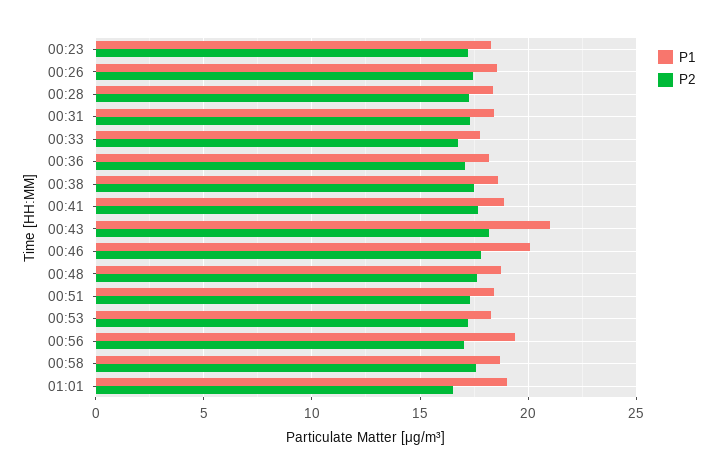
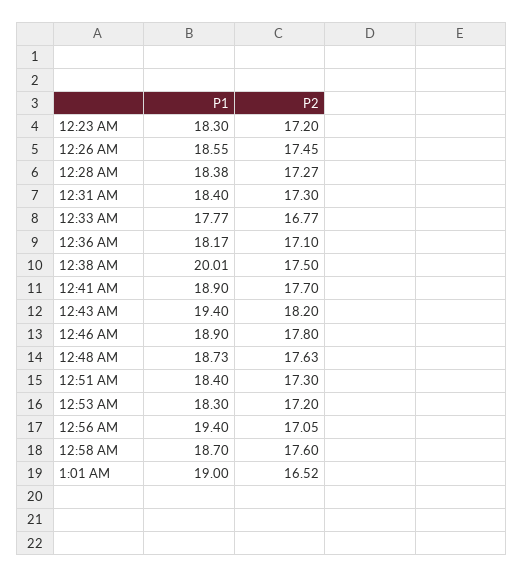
  {
    "P1": {
      "00:23": 18.3,
      "00:26": 18.55,
      "00:28": 18.38,
      "00:31": 18.4,
      "00:33": 17.77,
      "00:36": 18.17,
-     "00:38": 18.5,
+     "00:38": 20.01,
      "00:41": 18.9,
-     "00:43": 21,
+     "00:43": 19.4,
-     "00:46": 20,
+     "00:46": 18.9,
      "00:48": 18.73,
      "00:51": 18.4,
      "00:53": 18.3,
      "00:56": 19.4,
      "00:58": 18.7,
      "01:01": 19
    },
    "P2": {
      "00:23": 17.2,
      "00:26": 17.45,
      "00:28": 17.27,
      "00:31": 17.3,
      "00:33": 16.77,
      "00:36": 17.1,
      "00:38": 17.5,
      "00:41": 17.7,
      "00:43": 18.2,
      "00:46": 17.8,
      "00:48": 17.63,
      "00:51": 17.3,
      "00:53": 17.2,
      "00:56": 17.05,
      "00:58": 17.6,
      "01:01": 16.52
    }
  }

